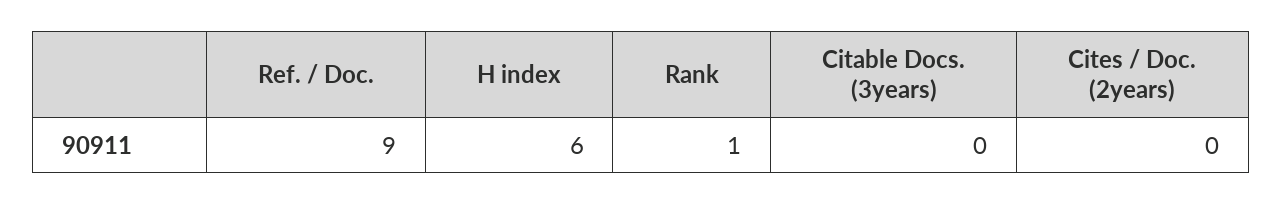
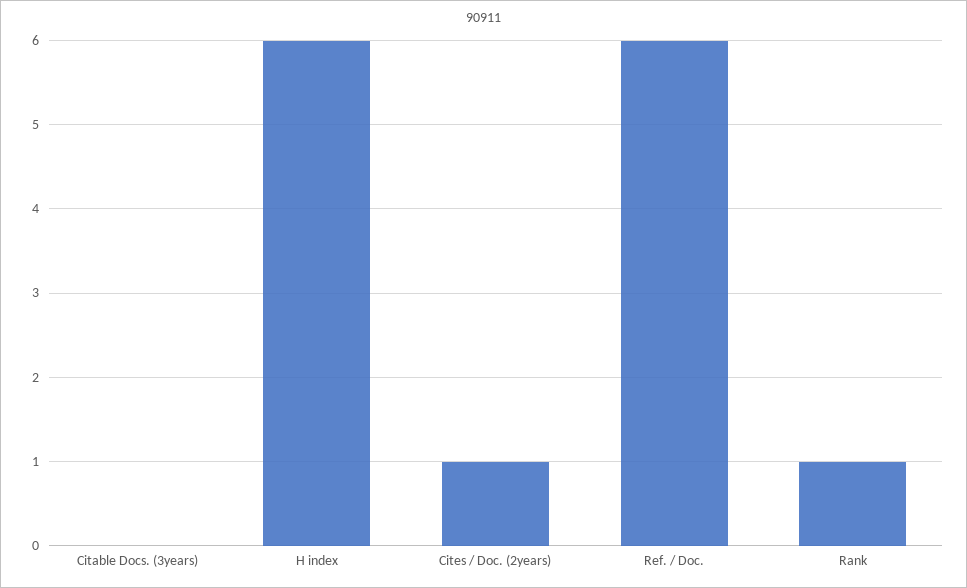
  {
-   "Ref. / Doc.": 9,
+   "Ref. / Doc.": 6,
    "H index": 6,
    "Rank": 1,
    "Citable Docs. (3years)": 0,
-   "Cites / Doc. (2years)": 0
+   "Cites / Doc. (2years)": 1
  }

